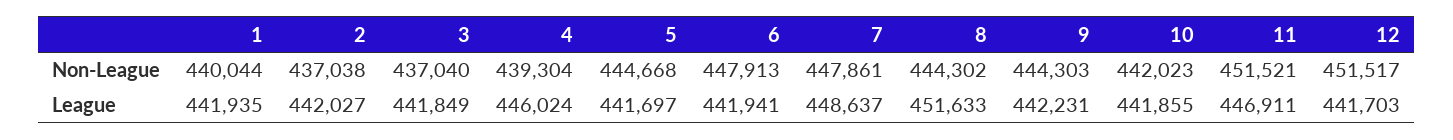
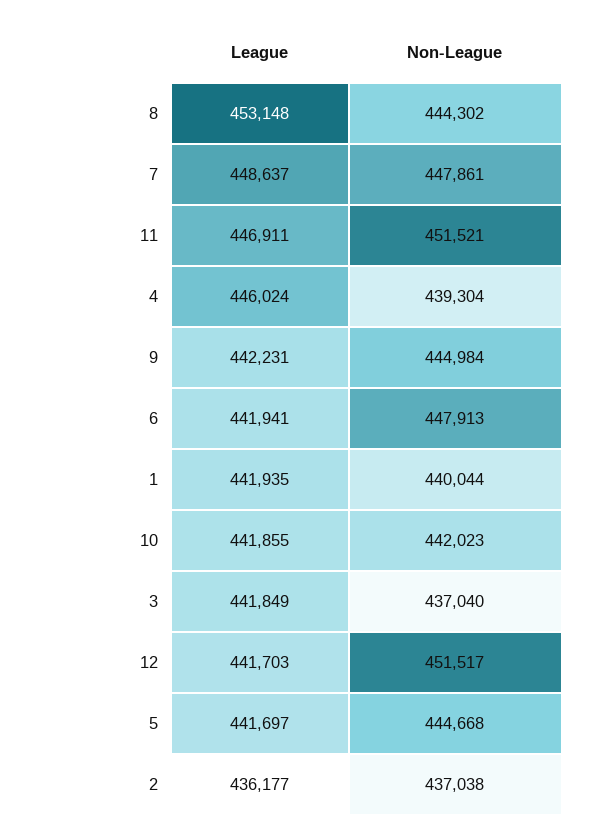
  {
    "1": {
      "Non-League": 440044,
      "League": 441935
    },
    "2": {
      "Non-League": 437038,
-     "League": 442027
+     "League": 436177
    },
    "3": {
      "Non-League": 437040,
      "League": 441849
    },
    "4": {
      "Non-League": 439304,
      "League": 446024
    },
    "5": {
      "Non-League": 444668,
      "League": 441697
    },
    "6": {
      "Non-League": 447913,
      "League": 441941
    },
    "7": {
      "Non-League": 447861,
      "League": 448637
    },
    "8": {
      "Non-League": 444302,
-     "League": 451633
+     "League": 453148
    },
    "9": {
-     "Non-League": 444303,
+     "Non-League": 444984,
      "League": 442231
    },
    "10": {
      "Non-League": 442023,
      "League": 441855
    },
    "11": {
      "Non-League": 451521,
      "League": 446911
    },
    "12": {
      "Non-League": 451517,
      "League": 441703
    }
  }

